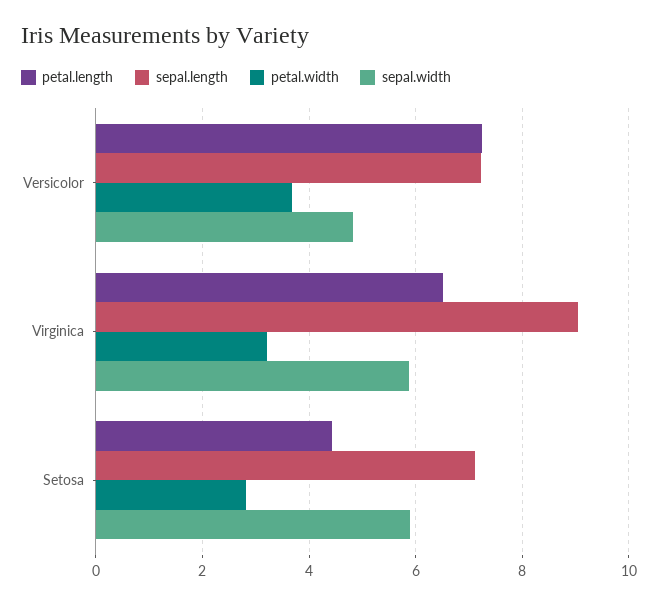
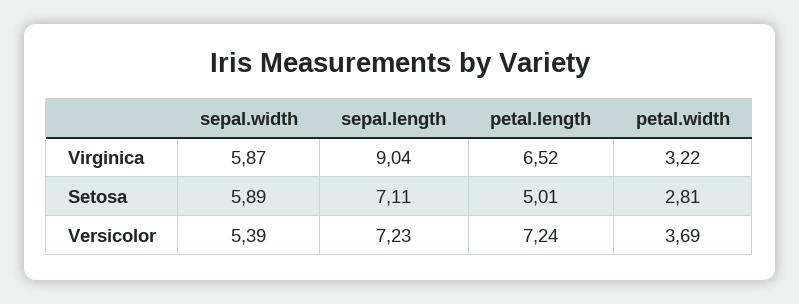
  {
    "petal.length": {
      "Versicolor": 7.24,
      "Virginica": 6.52,
-     "Setosa": 4.4
+     "Setosa": 5.01
    },
    "sepal.length": {
      "Versicolor": 7.23,
      "Virginica": 9.04,
      "Setosa": 7.11
    },
    "petal.width": {
      "Versicolor": 3.69,
      "Virginica": 3.22,
      "Setosa": 2.81
    },
    "sepal.width": {
-     "Versicolor": 4.8,
+     "Versicolor": 5.39,
      "Virginica": 5.87,
      "Setosa": 5.89
    }
  }

